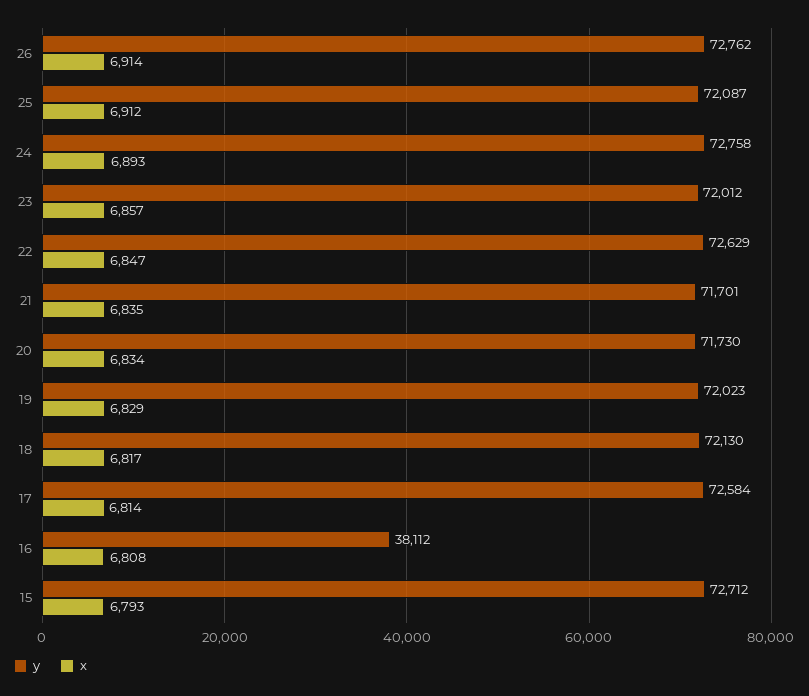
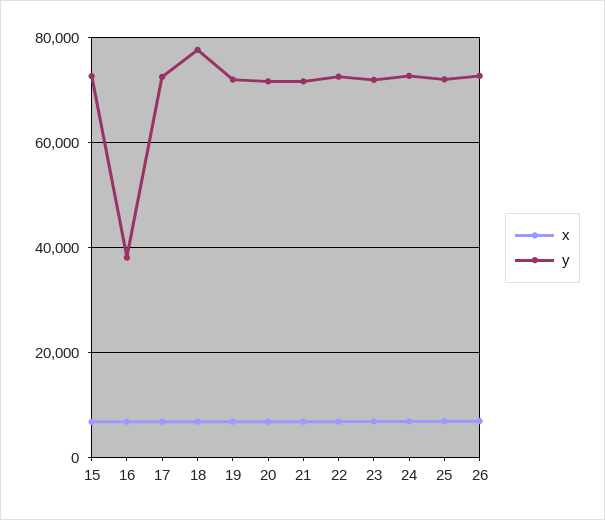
  {
    "y": {
      "26": 72762,
      "25": 72087,
      "24": 72758,
      "23": 72012,
      "22": 72629,
      "21": 71701,
      "20": 71730,
      "19": 72023,
-     "18": 72130,
+     "18": 78000,
      "17": 72584,
      "16": 38112,
      "15": 72712
    },
    "x": {
      "26": 6914,
      "25": 6912,
      "24": 6893,
      "23": 6857,
      "22": 6847,
      "21": 6835,
      "20": 6834,
      "19": 6829,
      "18": 6817,
      "17": 6814,
      "16": 6808,
      "15": 6793
    }
  }

